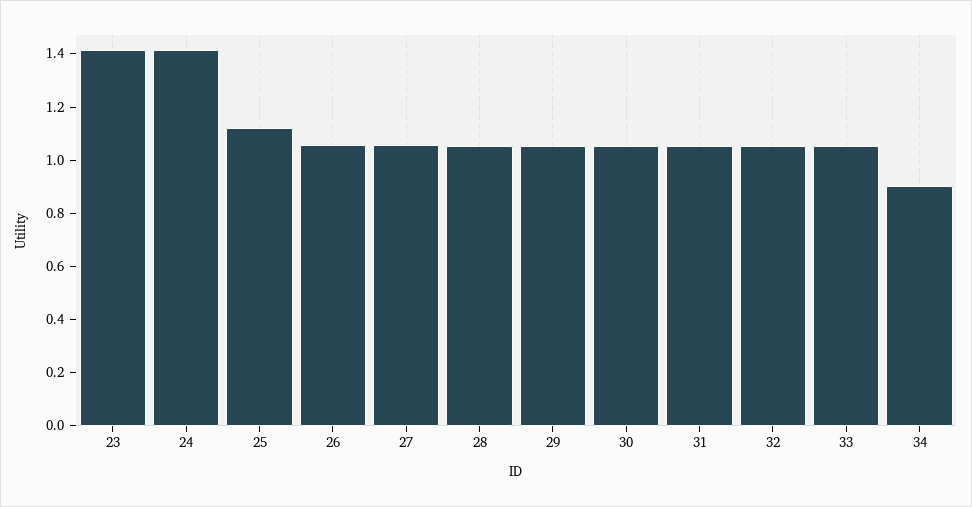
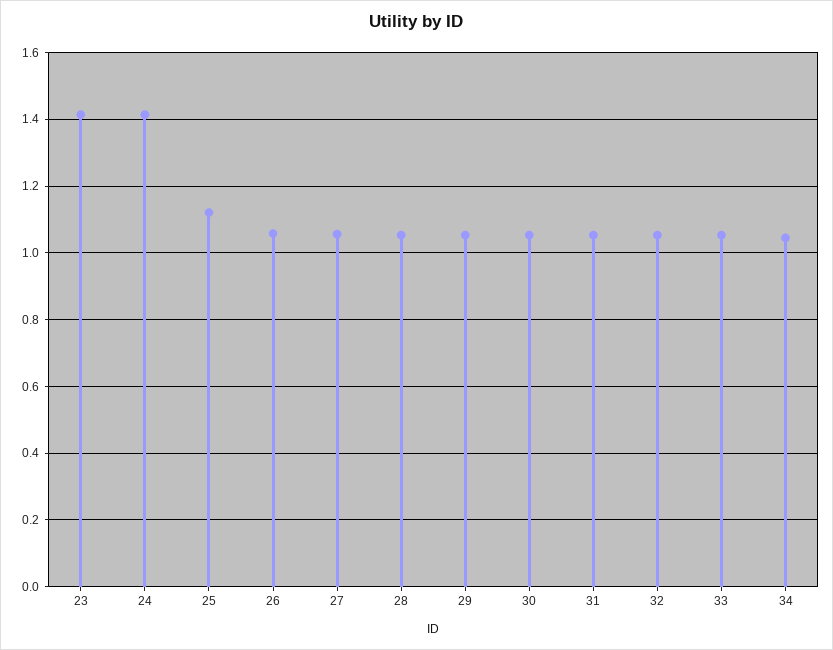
  {
    "23": 1.42,
    "24": 1.42,
    "25": 1.12,
    "26": 1.06,
    "27": 1.06,
    "28": 1.06,
    "29": 1.06,
    "30": 1.06,
    "31": 1.06,
    "32": 1.06,
    "33": 1.06,
-   "34": 0.9
+   "34": 1.04
  }

